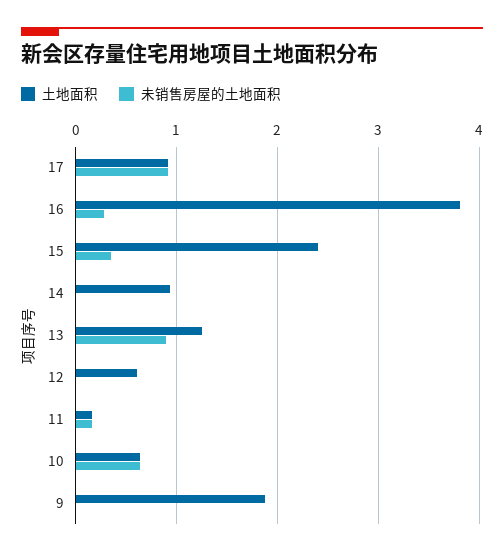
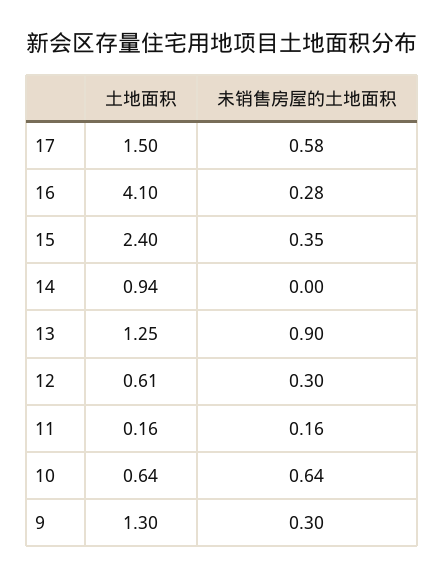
  {
    "土地面积": {
-     "17": 0.9,
+     "17": 1.5,
-     "16": 3.8,
+     "16": 4.1,
      "15": 2.4,
      "14": 0.94,
      "13": 1.25,
      "12": 0.61,
      "11": 0.16,
      "10": 0.64,
-     "9": 1.9
+     "9": 1.3
    },
    "未销售房屋的土地面积": {
-     "17": 0.9,
+     "17": 0.58,
      "16": 0.28,
      "15": 0.35,
      "14": 0,
      "13": 0.9,
-     "12": 0,
+     "12": 0.3,
      "11": 0.16,
      "10": 0.64,
-     "9": 0
+     "9": 0.3
    }
  }

